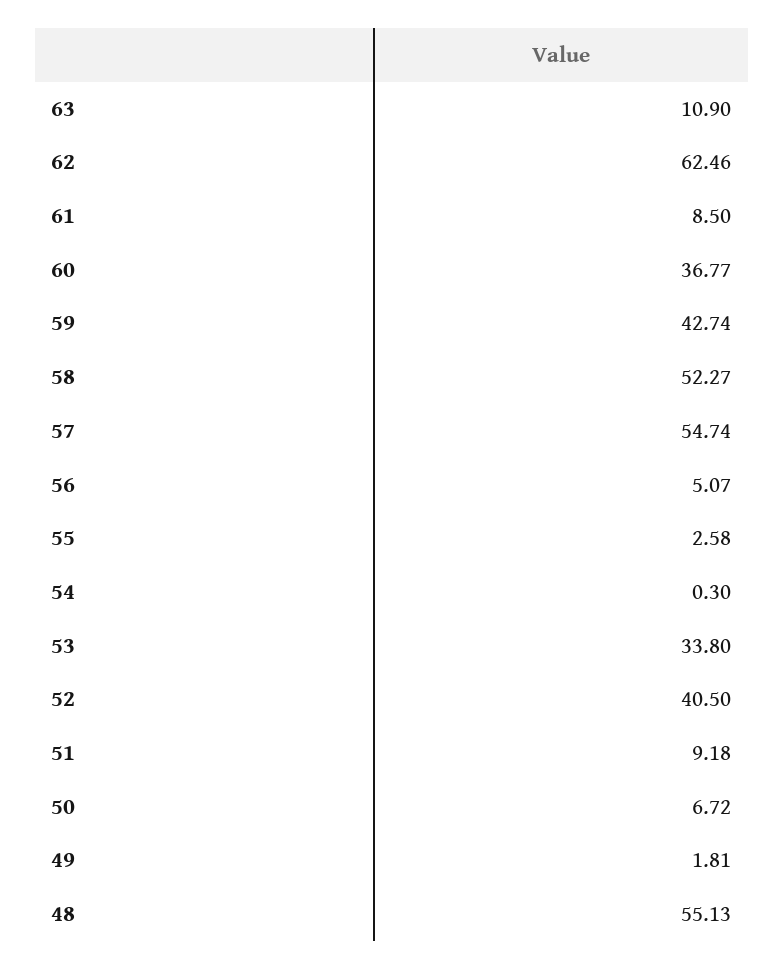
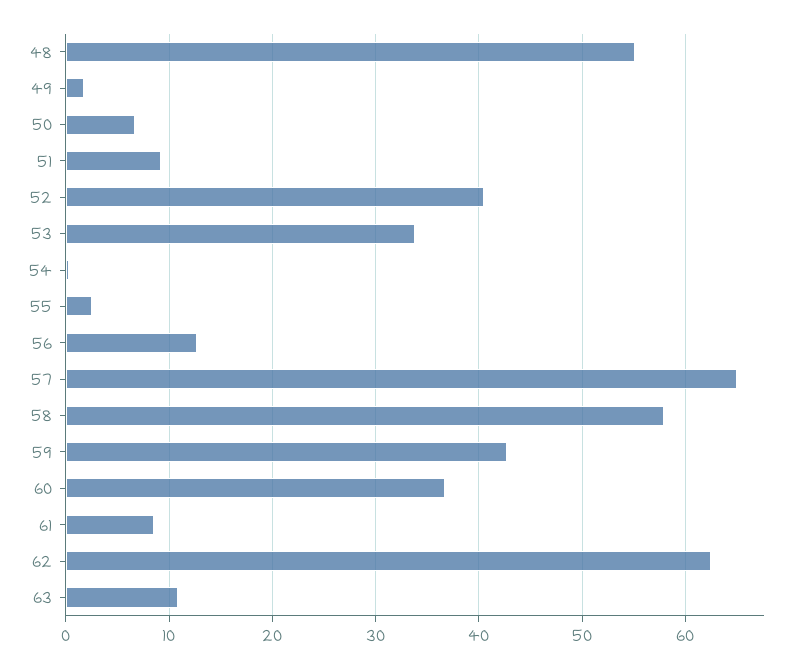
  {
    "63": 10.9,
    "62": 62.46,
    "61": 8.5,
    "60": 36.77,
    "59": 42.74,
-   "58": 52.27,
+   "58": 58,
-   "57": 54.74,
+   "57": 65,
-   "56": 5.07,
+   "56": 13,
    "55": 2.58,
    "54": 0.3,
    "53": 33.8,
    "52": 40.5,
    "51": 9.18,
    "50": 6.72,
    "49": 1.81,
    "48": 55.13
  }

